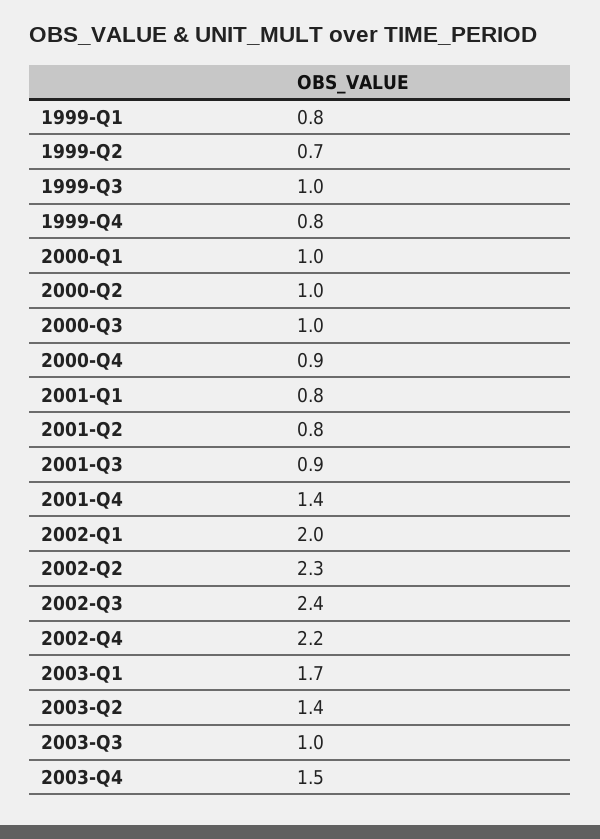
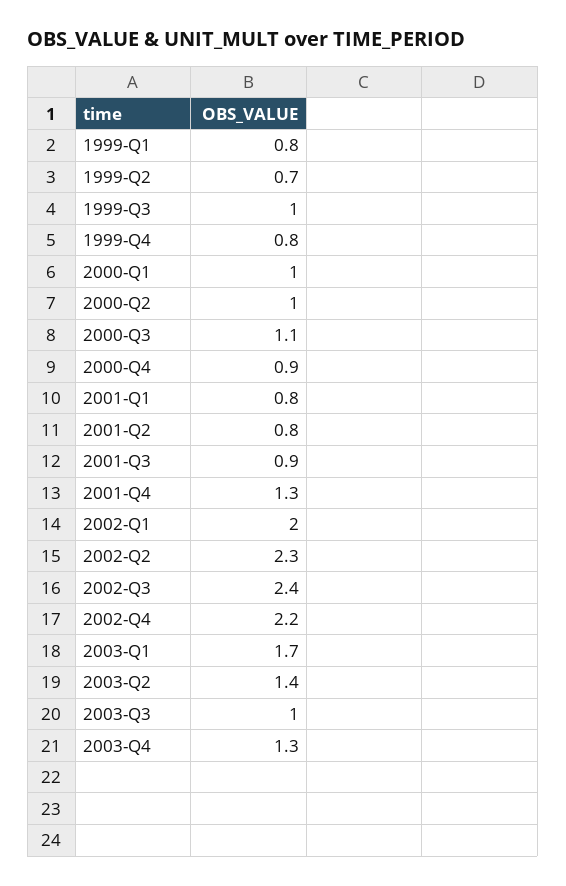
  {
    "1999-Q1": 0.8,
    "1999-Q2": 0.7,
    "1999-Q3": 1,
    "1999-Q4": 0.8,
    "2000-Q1": 1,
    "2000-Q2": 1,
-   "2000-Q3": 1,
+   "2000-Q3": 1.1,
    "2000-Q4": 0.9,
    "2001-Q1": 0.8,
    "2001-Q2": 0.8,
    "2001-Q3": 0.9,
-   "2001-Q4": 1.4,
+   "2001-Q4": 1.3,
    "2002-Q1": 2,
    "2002-Q2": 2.3,
    "2002-Q3": 2.4,
    "2002-Q4": 2.2,
    "2003-Q1": 1.7,
    "2003-Q2": 1.4,
    "2003-Q3": 1,
-   "2003-Q4": 1.5
+   "2003-Q4": 1.3
  }

